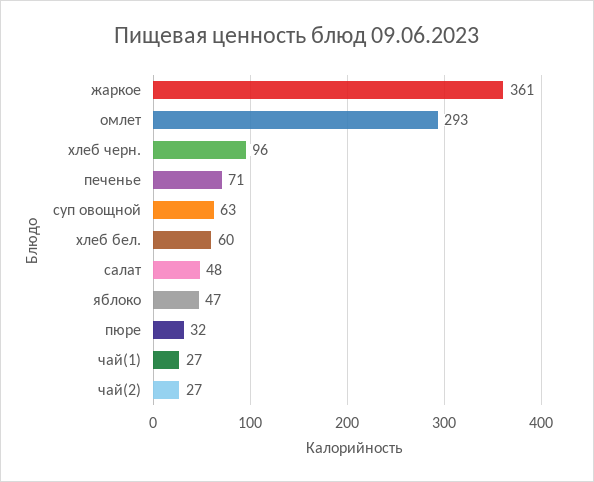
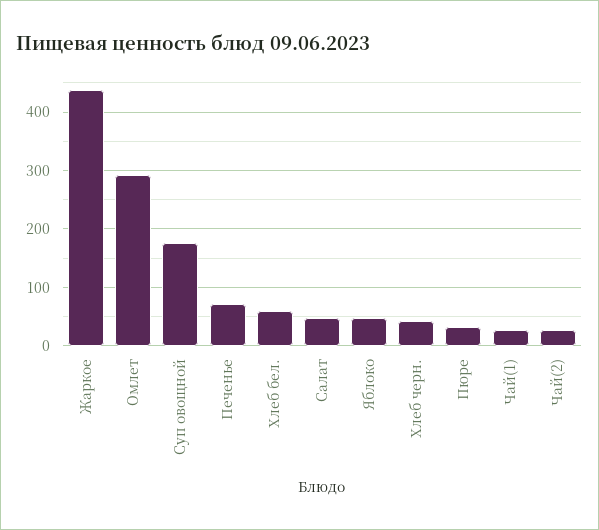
  {
-   "жаркое": 361,
+   "жаркое": 440,
    "омлет": 293,
-   "хлеб черн.": 96,
+   "хлеб черн.": 40,
    "печенье": 71,
-   "суп овощной": 63,
+   "суп овощной": 180,
    "хлеб бел.": 60,
    "салат": 48,
    "яблоко": 47,
    "пюре": 32,
    "чай(1)": 27,
    "чай(2)": 27
  }

